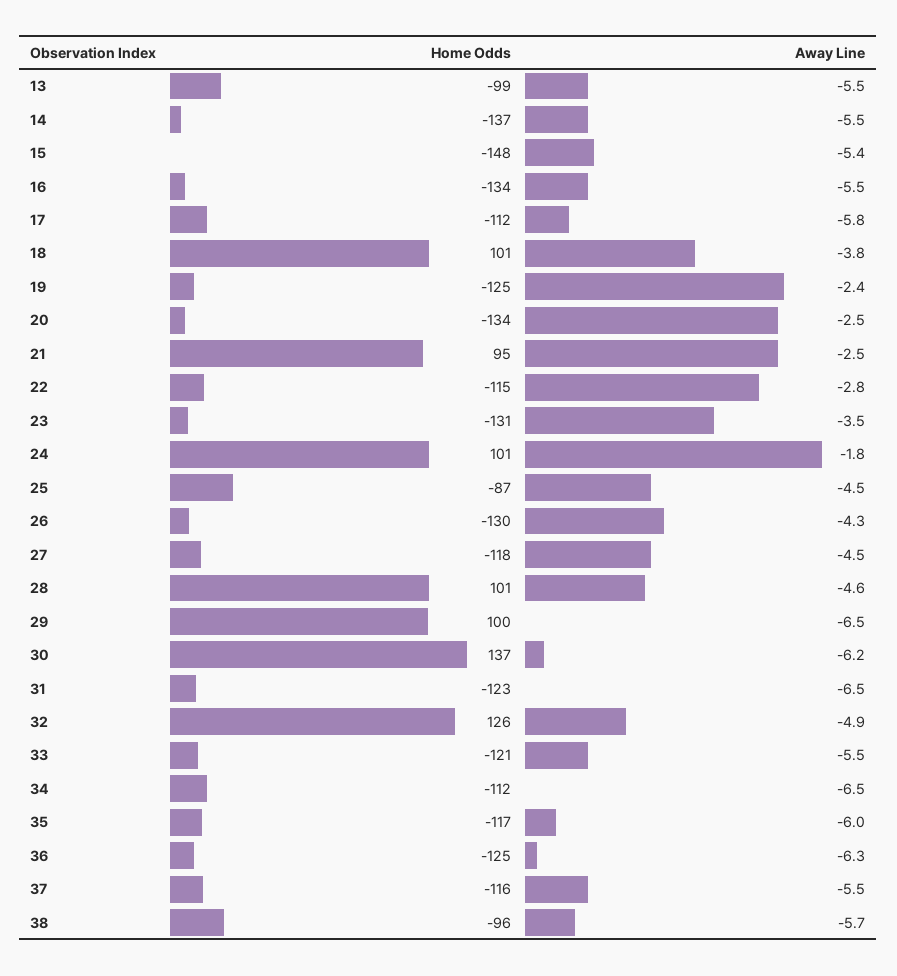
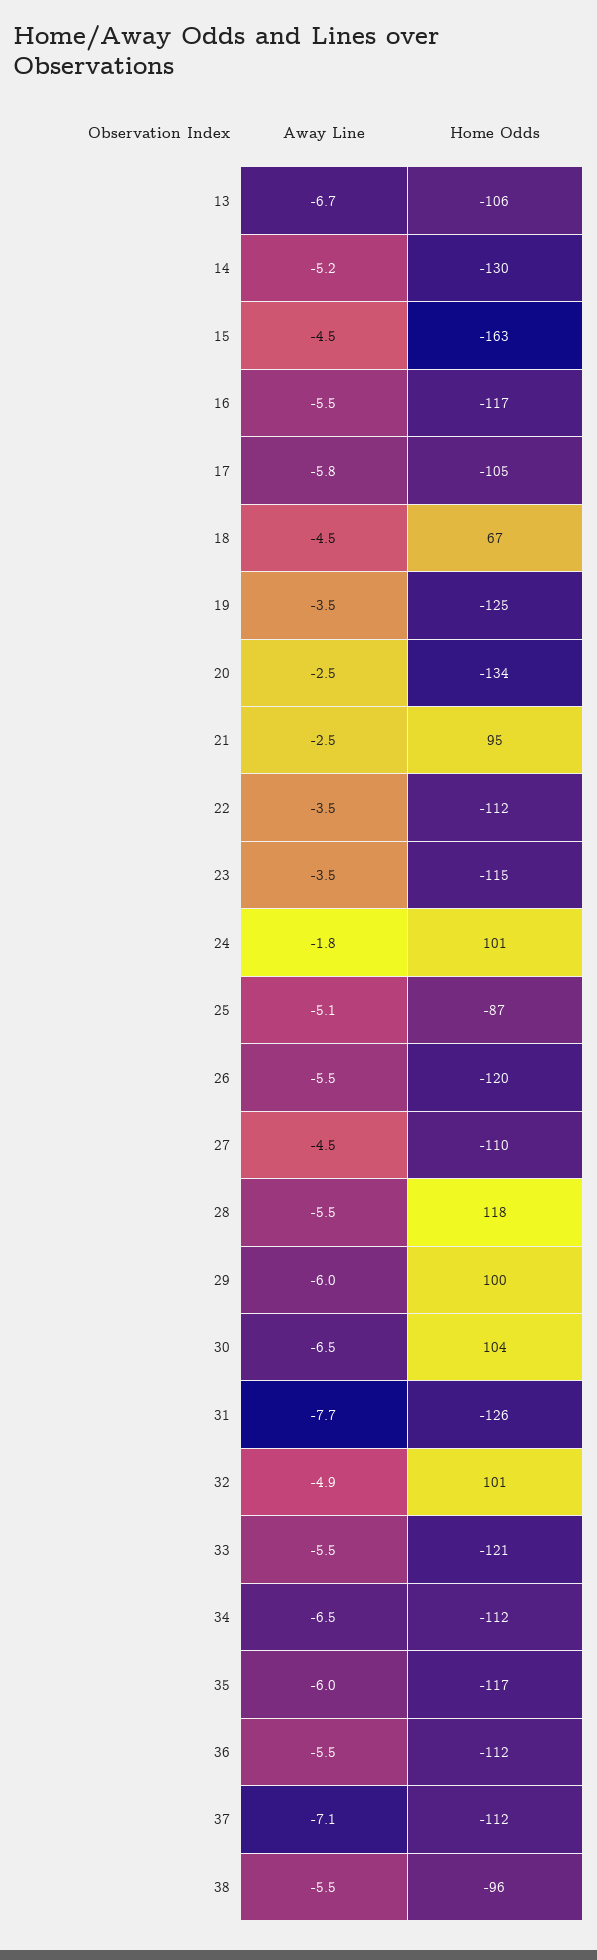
  {
    "Home Odds": {
-     "13": -99,
+     "13": -106,
-     "14": -137,
+     "14": -130,
-     "15": -148,
+     "15": -163,
-     "16": -134,
+     "16": -117,
-     "17": -112,
+     "17": -105,
-     "18": 101,
+     "18": 67,
      "19": -125,
      "20": -134,
      "21": 95,
-     "22": -115,
+     "22": -112,
-     "23": -131,
+     "23": -115,
      "24": 101,
      "25": -87,
-     "26": -130,
+     "26": -120,
-     "27": -118,
+     "27": -110,
-     "28": 101,
+     "28": 118,
      "29": 100,
-     "30": 137,
+     "30": 104,
-     "31": -123,
+     "31": -126,
-     "32": 126,
+     "32": 101,
      "33": -121,
      "34": -112,
      "35": -117,
-     "36": -125,
+     "36": -112,
-     "37": -116,
+     "37": -112,
      "38": -96
    },
    "Away Line": {
-     "13": -5.5,
+     "13": -6.7,
-     "14": -5.5,
+     "14": -5.2,
-     "15": -5.4,
+     "15": -4.5,
      "16": -5.5,
      "17": -5.8,
-     "18": -3.8,
+     "18": -4.5,
-     "19": -2.4,
+     "19": -3.5,
      "20": -2.5,
      "21": -2.5,
-     "22": -2.8,
+     "22": -3.5,
      "23": -3.5,
      "24": -1.8,
-     "25": -4.5,
+     "25": -5.1,
-     "26": -4.3,
+     "26": -5.5,
      "27": -4.5,
-     "28": -4.6,
+     "28": -5.5,
-     "29": -6.5,
+     "29": -6,
-     "30": -6.2,
+     "30": -6.5,
-     "31": -6.5,
+     "31": -7.7,
      "32": -4.9,
      "33": -5.5,
      "34": -6.5,
      "35": -6,
-     "36": -6.3,
+     "36": -5.5,
-     "37": -5.5,
+     "37": -7.1,
-     "38": -5.7
+     "38": -5.5
    }
  }

